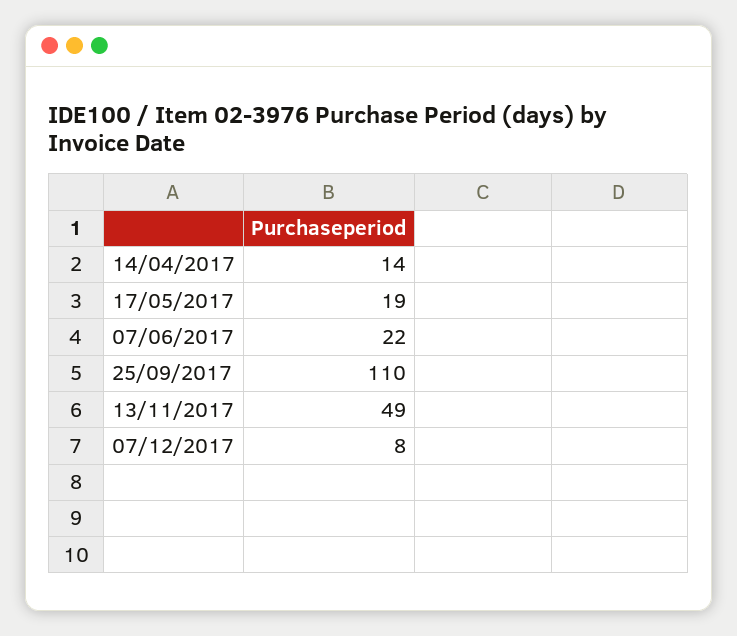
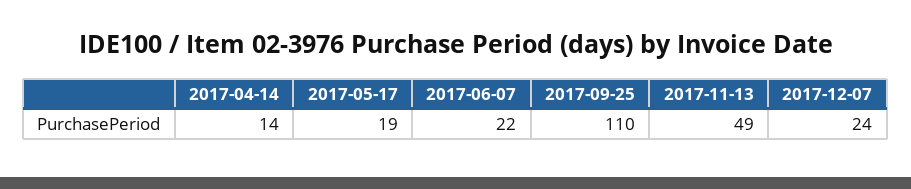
  {
    "14/04/2017": 14,
    "17/05/2017": 19,
    "07/06/2017": 22,
    "25/09/2017": 110,
    "13/11/2017": 49,
-   "07/12/2017": 8
+   "07/12/2017": 24
  }

